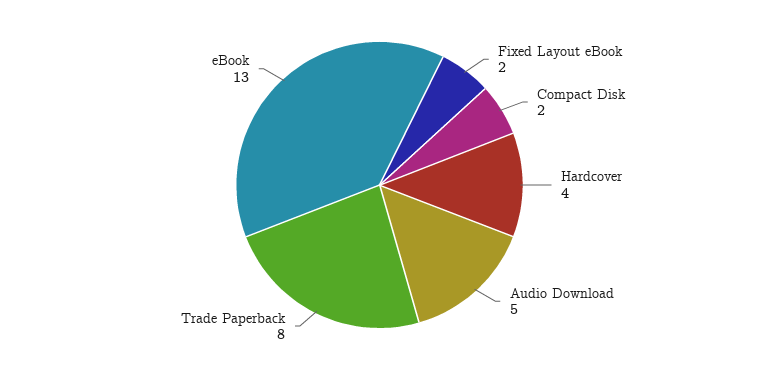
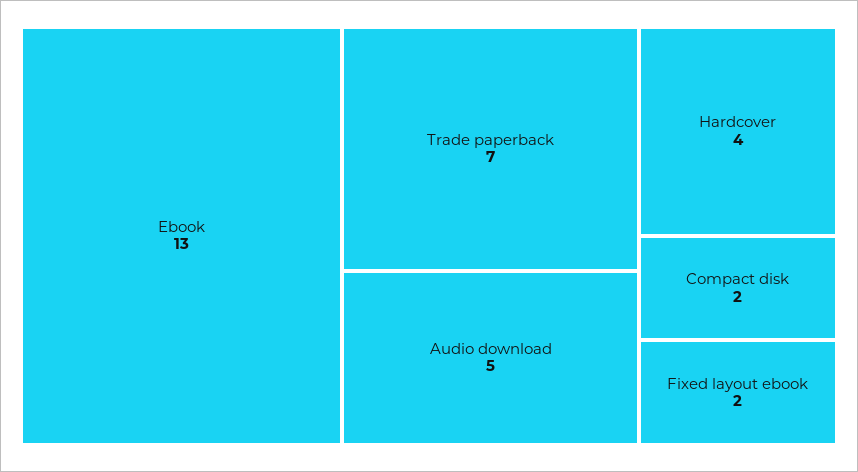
  {
    "Fixed Layout eBook": 2,
    "Compact Disk": 2,
    "Hardcover": 4,
    "Audio Download": 5,
-   "Trade Paperback": 8,
+   "Trade Paperback": 7,
    "eBook": 13
  }

